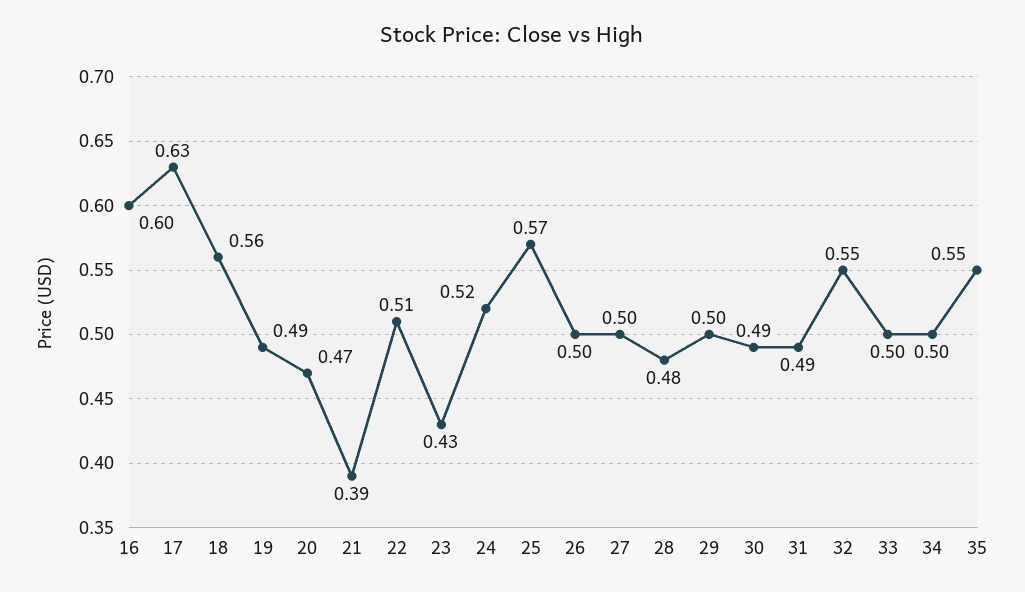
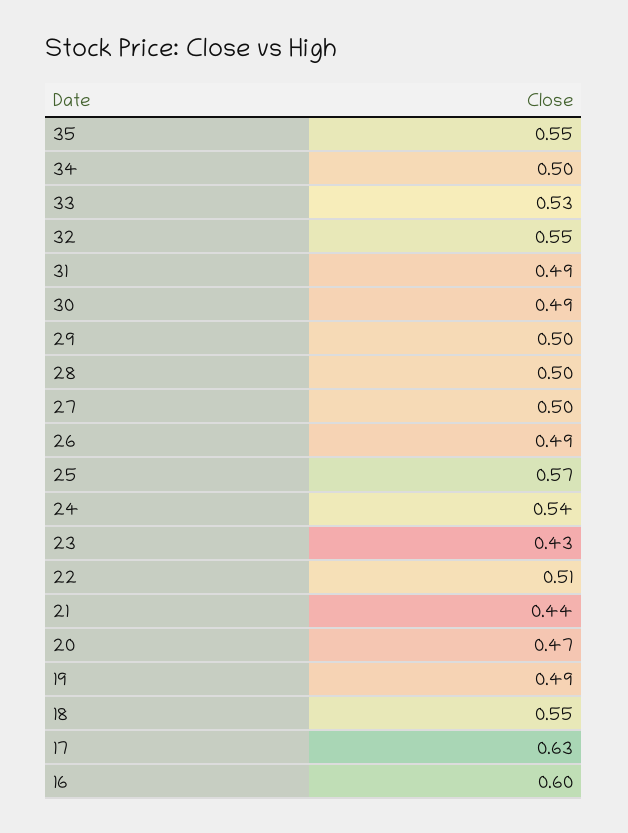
  {
    "16": 0.6,
    "17": 0.63,
-   "18": 0.56,
+   "18": 0.55,
    "19": 0.49,
    "20": 0.47,
-   "21": 0.39,
+   "21": 0.44,
    "22": 0.51,
    "23": 0.43,
-   "24": 0.52,
+   "24": 0.54,
    "25": 0.57,
-   "26": 0.5,
+   "26": 0.49,
    "27": 0.5,
-   "28": 0.48,
+   "28": 0.5,
    "29": 0.5,
    "30": 0.49,
    "31": 0.49,
    "32": 0.55,
-   "33": 0.5,
+   "33": 0.53,
    "34": 0.5,
    "35": 0.55
  }

